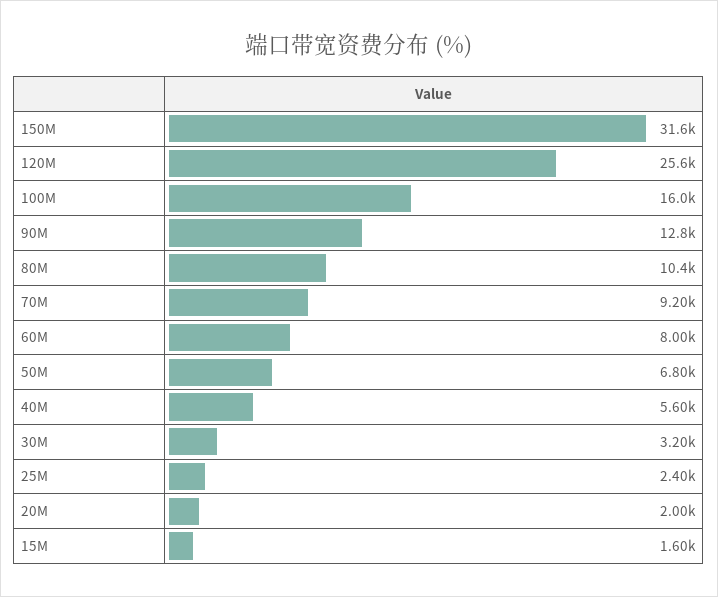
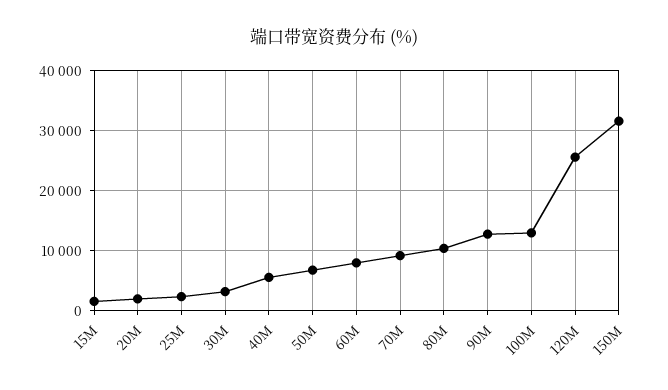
  {
    "150M": 31600,
    "120M": 25600,
-   "100M": 16000,
+   "100M": 13000,
    "90M": 12800,
    "80M": 10400,
    "70M": 9200,
    "60M": 8000,
    "50M": 6800,
    "40M": 5600,
    "30M": 3200,
    "25M": 2400,
    "20M": 2000,
    "15M": 1600
  }

